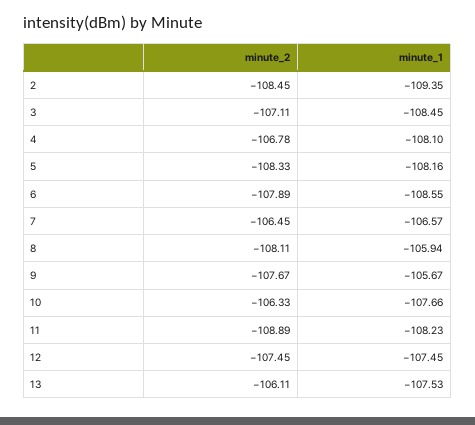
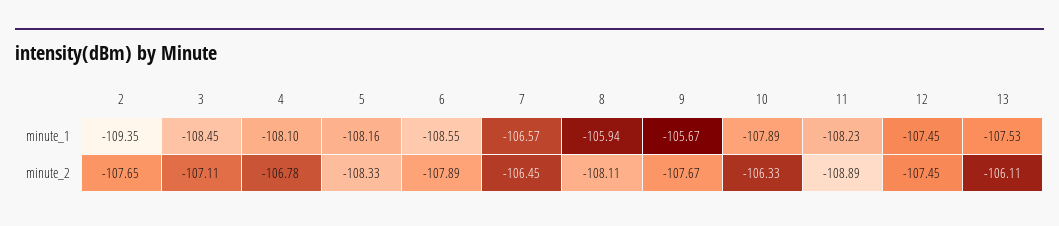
  {
    "minute_2": {
-     "2": -108.45,
+     "2": -107.65,
      "3": -107.11,
      "4": -106.78,
      "5": -108.33,
      "6": -107.89,
      "7": -106.45,
      "8": -108.11,
      "9": -107.67,
      "10": -106.33,
      "11": -108.89,
      "12": -107.45,
      "13": -106.11
    },
    "minute_1": {
      "2": -109.35,
      "3": -108.45,
      "4": -108.1,
      "5": -108.16,
      "6": -108.55,
      "7": -106.57,
      "8": -105.94,
      "9": -105.67,
-     "10": -107.66,
+     "10": -107.89,
      "11": -108.23,
      "12": -107.45,
      "13": -107.53
    }
  }

